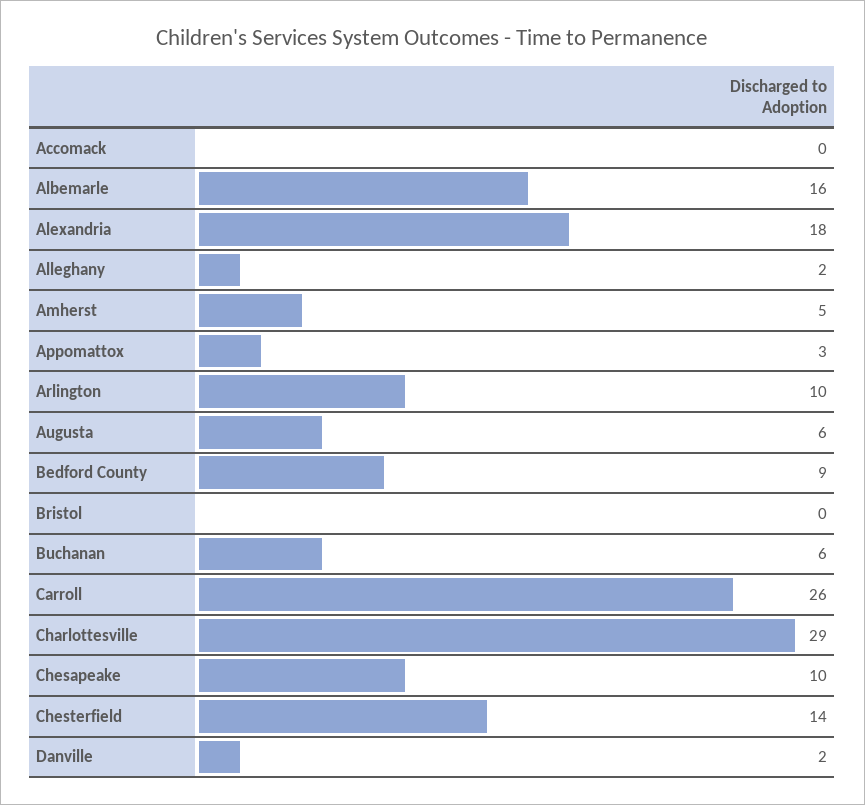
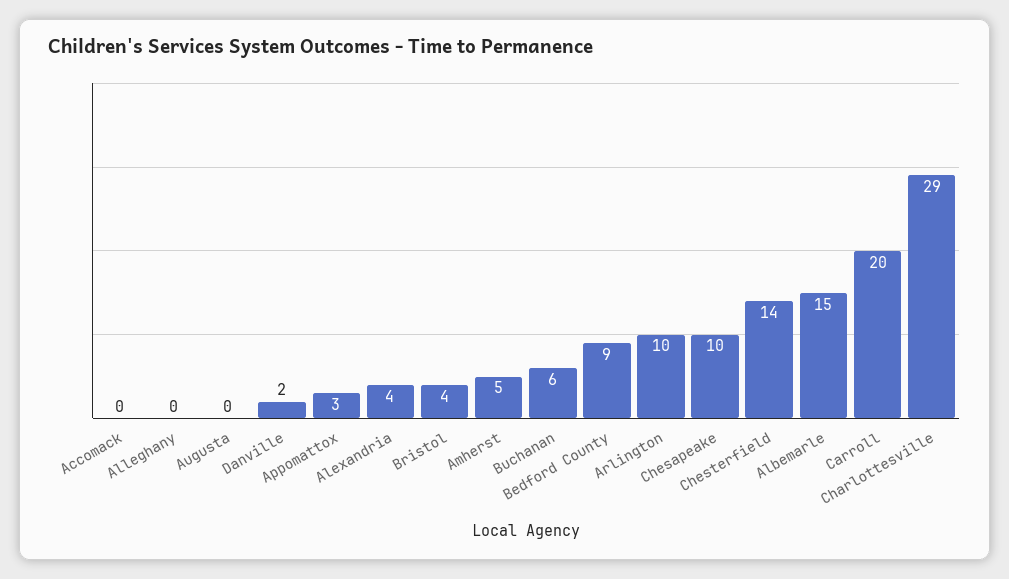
  {
    "Accomack": 0,
-   "Albemarle": 16,
+   "Albemarle": 15,
-   "Alexandria": 18,
+   "Alexandria": 4,
-   "Alleghany": 2,
+   "Alleghany": 0,
    "Amherst": 5,
    "Appomattox": 3,
    "Arlington": 10,
-   "Augusta": 6,
+   "Augusta": 0,
    "Bedford County": 9,
-   "Bristol": 0,
+   "Bristol": 4,
    "Buchanan": 6,
-   "Carroll": 26,
+   "Carroll": 20,
    "Charlottesville": 29,
    "Chesapeake": 10,
    "Chesterfield": 14,
    "Danville": 2
  }

